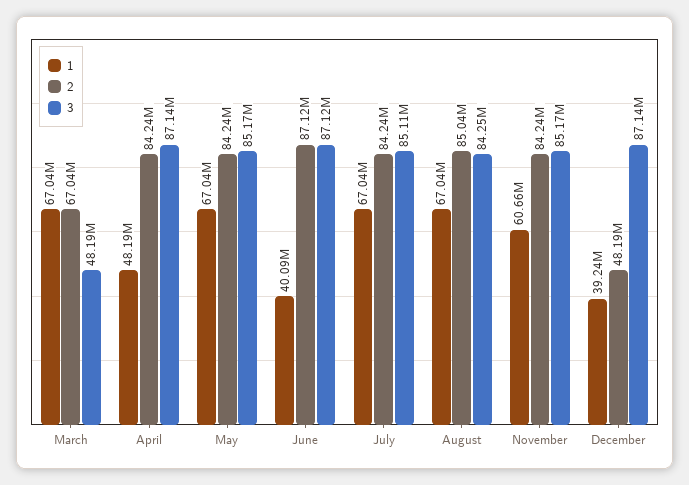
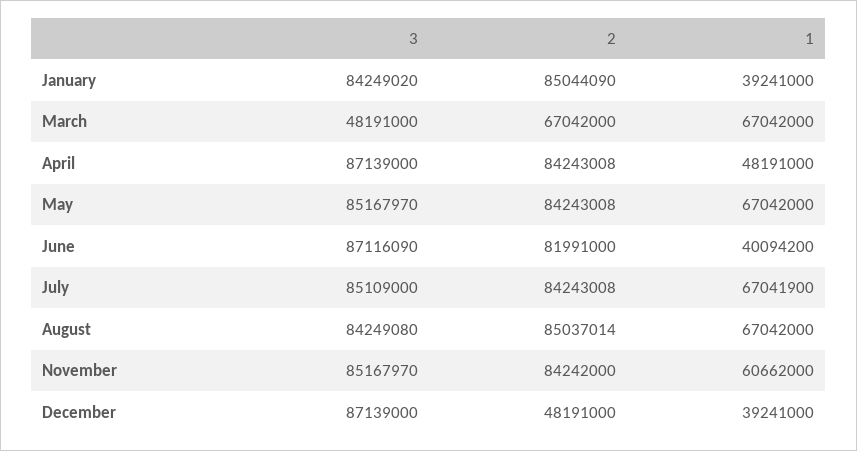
  {
    "1": {
      "March": 67042000,
      "April": 48191000,
      "May": 67042000,
      "June": 40094200,
      "July": 67041900,
      "August": 67042000,
      "November": 60662000,
-     "December": 39241000
+     "December": 39241000,
+     "January": 39241000
    },
    "2": {
      "March": 67042000,
      "April": 84243008,
      "May": 84243008,
-     "June": 87120000,
+     "June": 81991000,
      "July": 84243008,
      "August": 85037014,
      "November": 84242000,
-     "December": 48191000
+     "December": 48191000,
+     "January": 85044090
    },
    "3": {
      "March": 48191000,
      "April": 87139000,
      "May": 85167970,
      "June": 87116090,
      "July": 85109000,
      "August": 84249080,
      "November": 85167970,
-     "December": 87139000
+     "December": 87139000,
+     "January": 84249020
    }
  }

